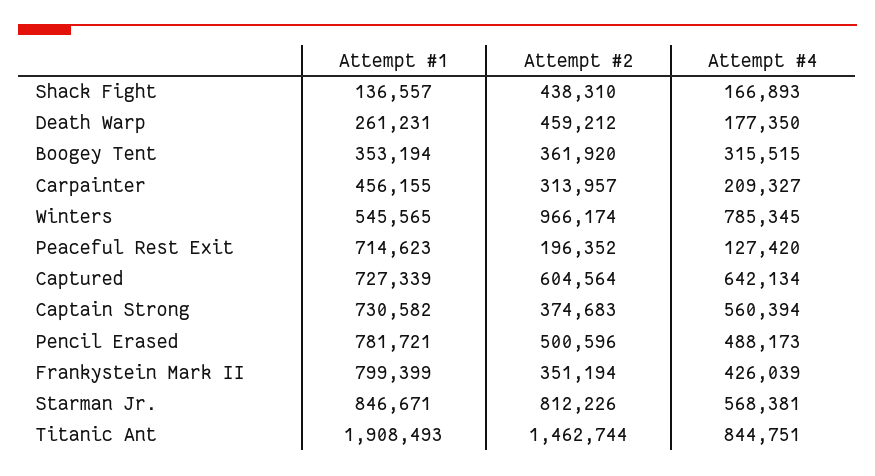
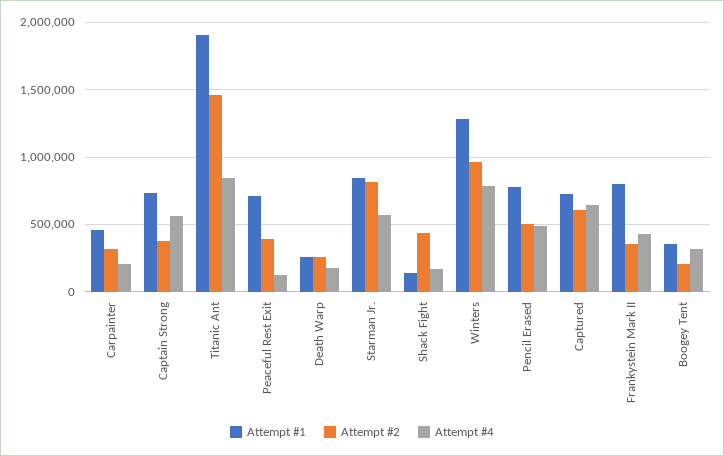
  {
    "Attempt #1": {
      "Shack Fight": 136557,
      "Death Warp": 261231,
      "Boogey Tent": 353194,
      "Carpainter": 456155,
-     "Winters": 545565,
+     "Winters": 1300000,
      "Peaceful Rest Exit": 714623,
      "Captured": 727339,
      "Captain Strong": 730582,
      "Pencil Erased": 781721,
      "Frankystein Mark II": 799399,
      "Starman Jr.": 846671,
      "Titanic Ant": 1908493
    },
    "Attempt #2": {
      "Shack Fight": 438310,
-     "Death Warp": 459212,
+     "Death Warp": 250000,
-     "Boogey Tent": 361920,
+     "Boogey Tent": 200000,
      "Carpainter": 313957,
      "Winters": 966174,
-     "Peaceful Rest Exit": 196352,
+     "Peaceful Rest Exit": 400000,
      "Captured": 604564,
      "Captain Strong": 374683,
      "Pencil Erased": 500596,
      "Frankystein Mark II": 351194,
      "Starman Jr.": 812226,
      "Titanic Ant": 1462744
    },
    "Attempt #4": {
      "Shack Fight": 166893,
      "Death Warp": 177350,
      "Boogey Tent": 315515,
      "Carpainter": 209327,
      "Winters": 785345,
      "Peaceful Rest Exit": 127420,
      "Captured": 642134,
      "Captain Strong": 560394,
      "Pencil Erased": 488173,
      "Frankystein Mark II": 426039,
      "Starman Jr.": 568381,
      "Titanic Ant": 844751
    }
  }

